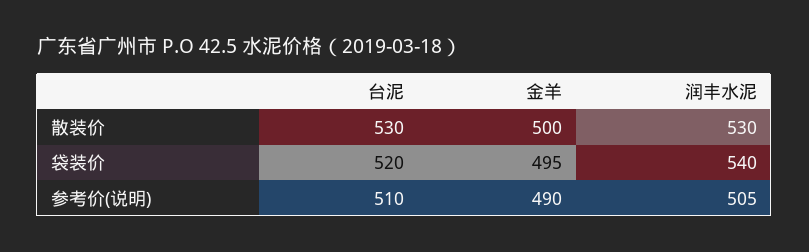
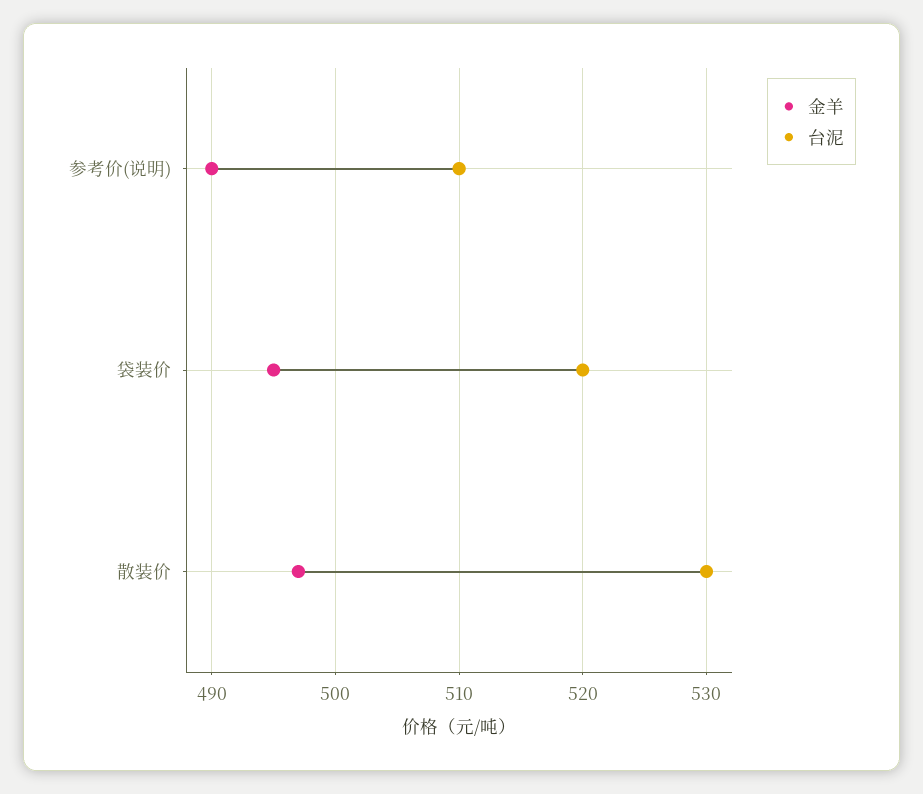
  {
    "台泥": {
      "散装价": 530,
      "袋装价": 520,
      "参考价(说明)": 510
    },
    "金羊": {
-     "散装价": 500,
+     "散装价": 497,
      "袋装价": 495,
      "参考价(说明)": 490
-   },
+   }
-   "润丰水泥": {
-     "散装价": 530,
-     "袋装价": 540,
-     "参考价(说明)": 505
-   }
  }

